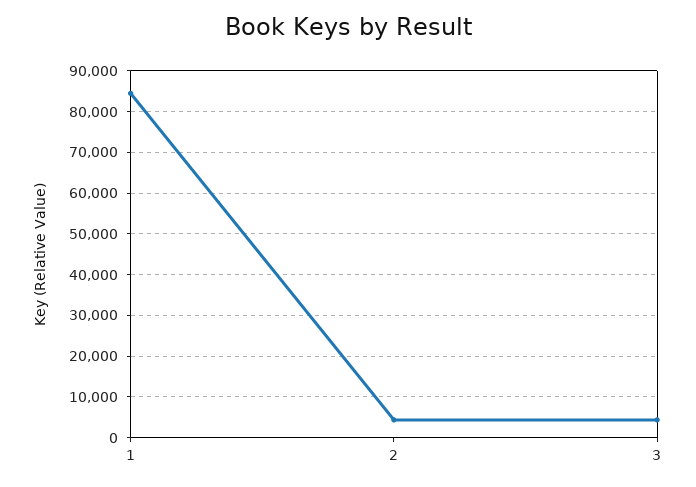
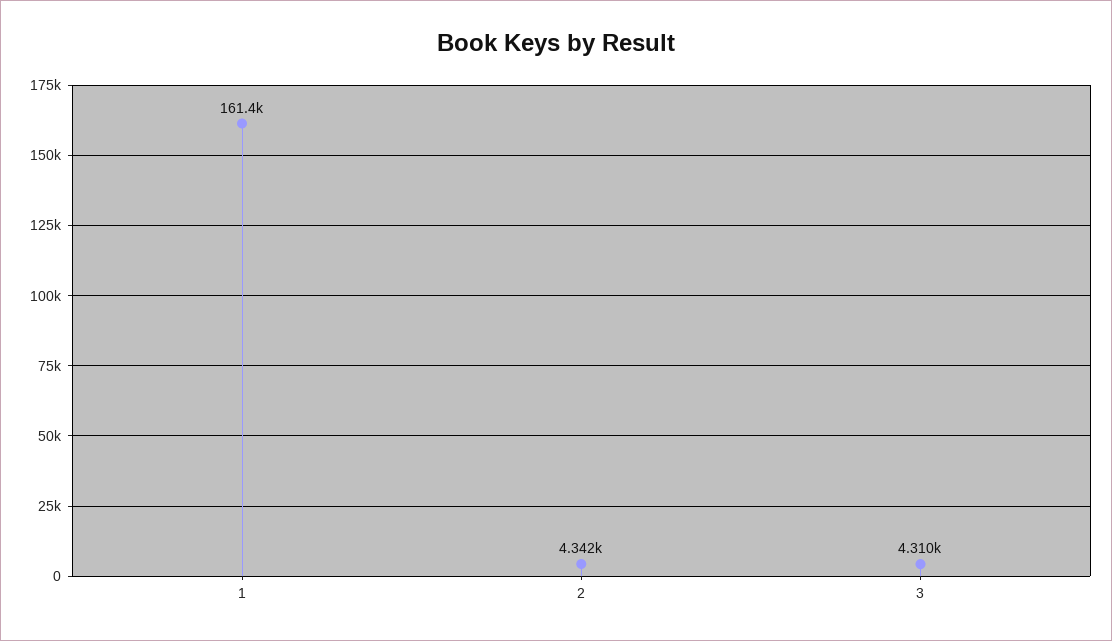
  {
-   "1": 84000,
+   "1": 161400,
    "2": 4342,
    "3": 4310
  }

